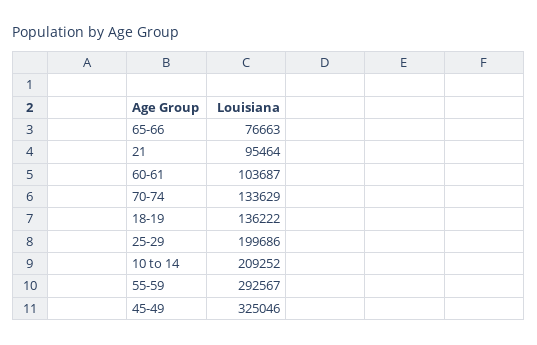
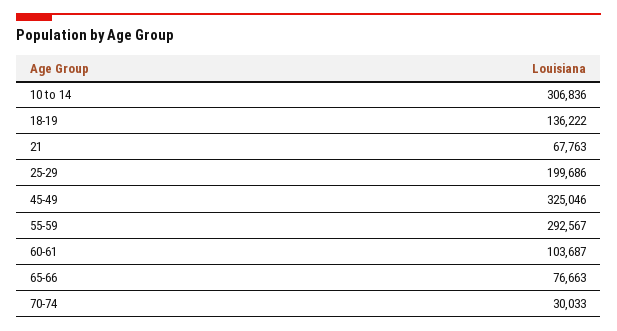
  {
    "65-66": 76663,
-   "21": 95464,
+   "21": 67763,
    "60-61": 103687,
-   "70-74": 133629,
+   "70-74": 30033,
    "18-19": 136222,
    "25-29": 199686,
-   "10 to 14": 209252,
+   "10 to 14": 306836,
    "55-59": 292567,
    "45-49": 325046
  }

